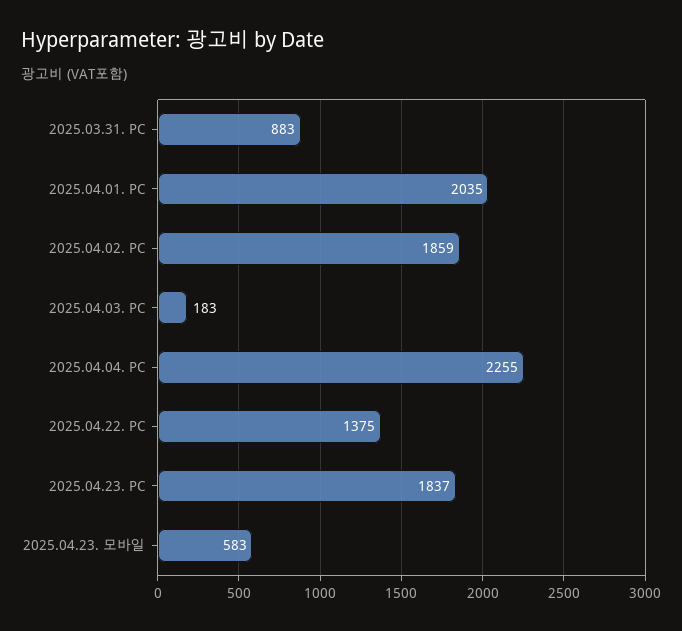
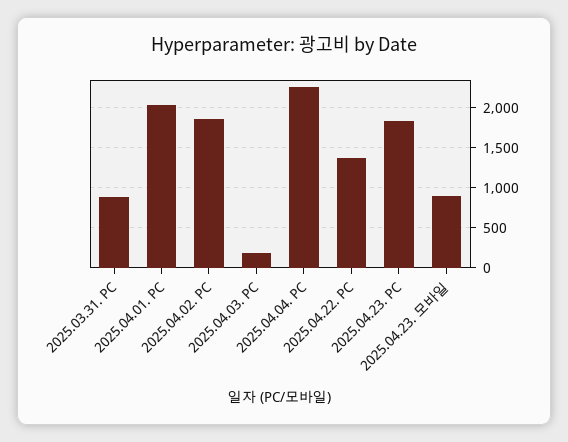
  {
    "2025.03.31. PC": 883,
    "2025.04.01. PC": 2035,
    "2025.04.02. PC": 1859,
    "2025.04.03. PC": 183,
    "2025.04.04. PC": 2255,
    "2025.04.22. PC": 1375,
    "2025.04.23. PC": 1837,
-   "2025.04.23. 모바일": 583
+   "2025.04.23. 모바일": 900
  }

